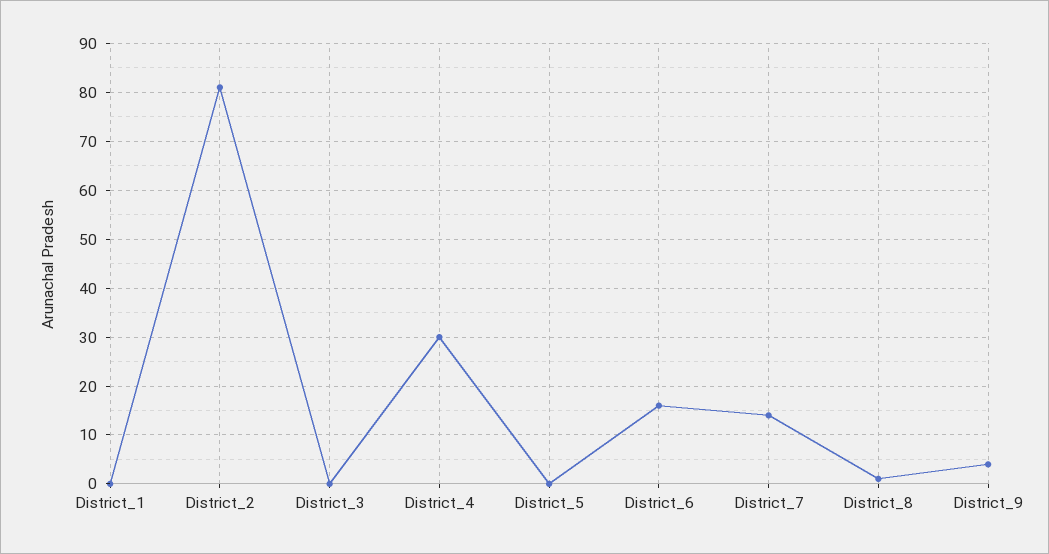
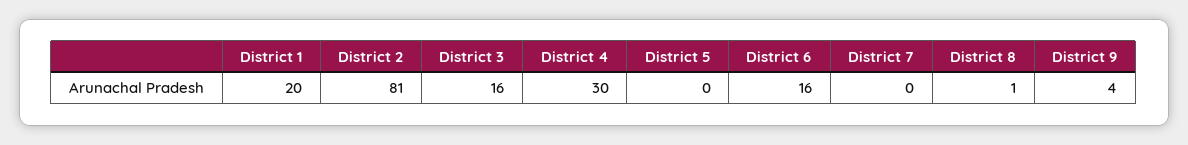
  {
-   "District_1": 0,
+   "District_1": 20,
    "District_2": 81,
-   "District_3": 0,
+   "District_3": 16,
    "District_4": 30,
    "District_5": 0,
    "District_6": 16,
-   "District_7": 15,
+   "District_7": 0,
    "District_8": 1,
    "District_9": 4
  }

